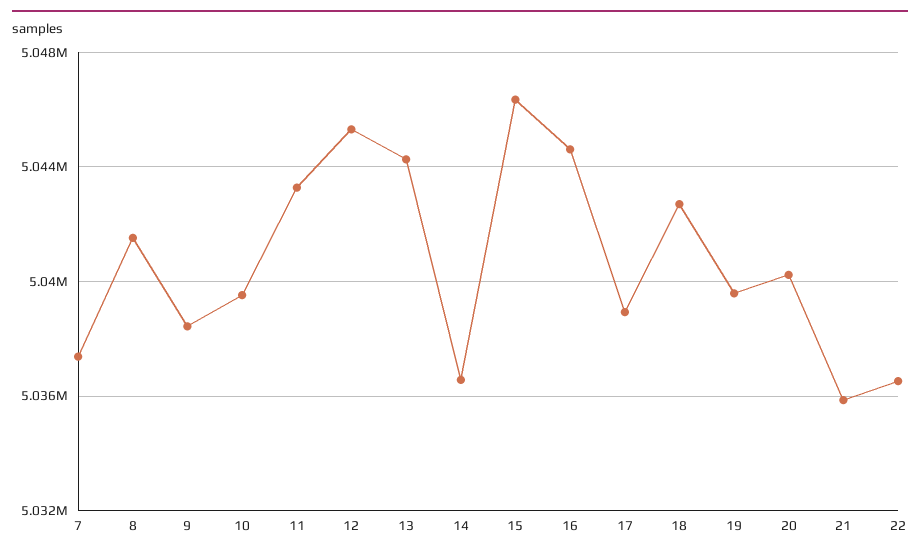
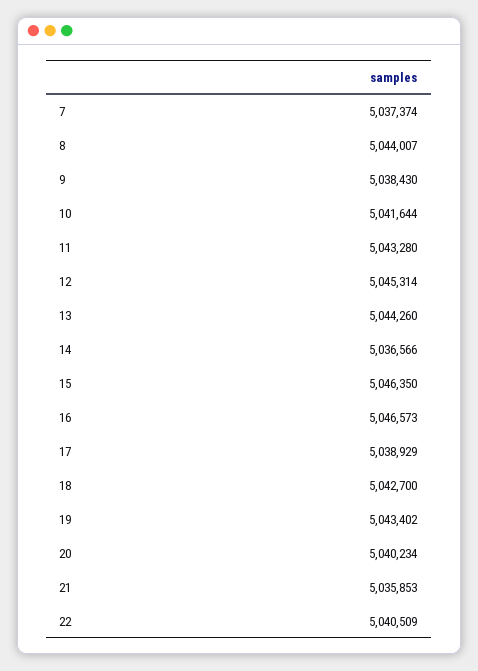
  {
    "7": 5037374,
-   "8": 5041500,
+   "8": 5044007,
    "9": 5038430,
-   "10": 5039500,
+   "10": 5041644,
    "11": 5043280,
    "12": 5045314,
    "13": 5044260,
    "14": 5036566,
    "15": 5046350,
-   "16": 5044500,
+   "16": 5046573,
    "17": 5038929,
    "18": 5042700,
-   "19": 5039500,
+   "19": 5043402,
    "20": 5040234,
    "21": 5035853,
-   "22": 5036500
+   "22": 5040509
  }

